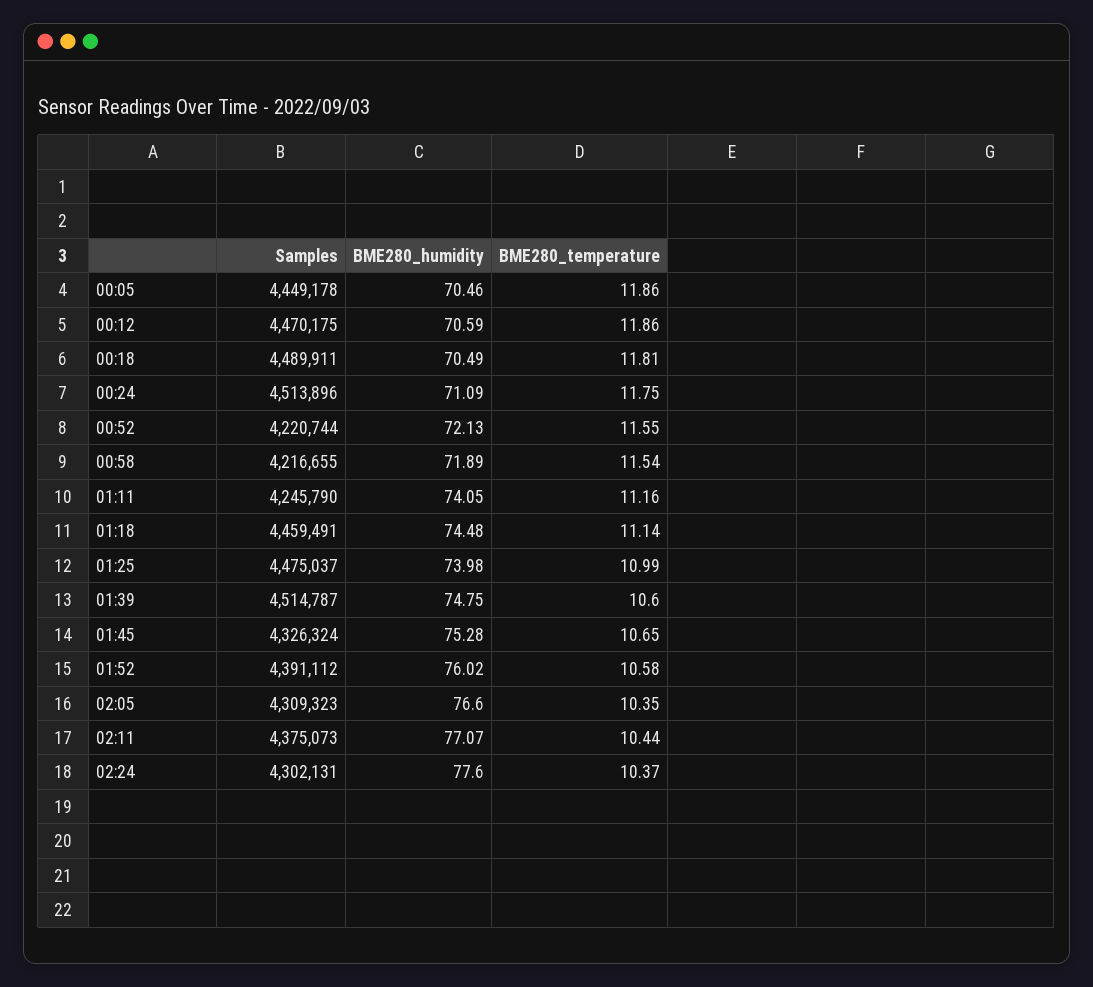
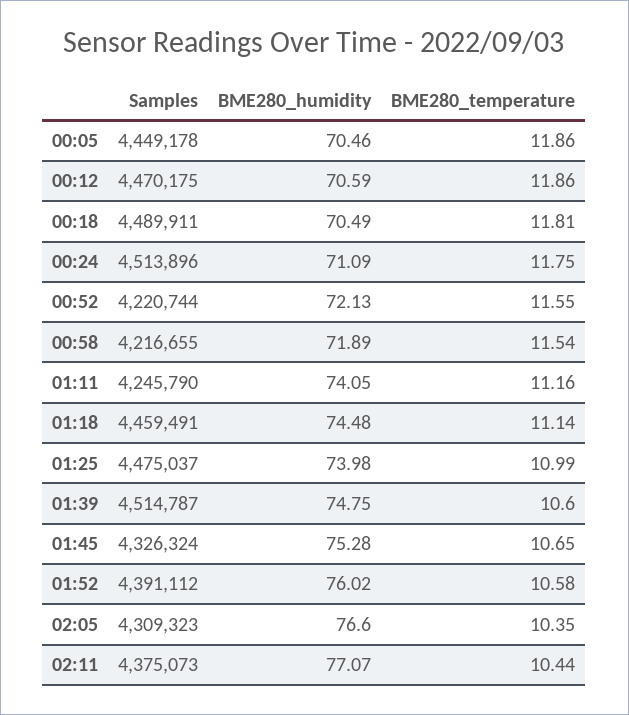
  {
    "Samples": {
      "00:05": 4449178,
      "00:12": 4470175,
      "00:18": 4489911,
      "00:24": 4513896,
      "00:52": 4220744,
      "00:58": 4216655,
      "01:11": 4245790,
      "01:18": 4459491,
      "01:25": 4475037,
      "01:39": 4514787,
      "01:45": 4326324,
      "01:52": 4391112,
      "02:05": 4309323,
-     "02:11": 4375073,
+     "02:11": 4375073
-     "02:24": 4302131
    },
    "BME280_humidity": {
      "00:05": 70.46,
      "00:12": 70.59,
      "00:18": 70.49,
      "00:24": 71.09,
      "00:52": 72.13,
      "00:58": 71.89,
      "01:11": 74.05,
      "01:18": 74.48,
      "01:25": 73.98,
      "01:39": 74.75,
      "01:45": 75.28,
      "01:52": 76.02,
      "02:05": 76.6,
-     "02:11": 77.07,
+     "02:11": 77.07
-     "02:24": 77.6
    },
    "BME280_temperature": {
      "00:05": 11.86,
      "00:12": 11.86,
      "00:18": 11.81,
      "00:24": 11.75,
      "00:52": 11.55,
      "00:58": 11.54,
      "01:11": 11.16,
      "01:18": 11.14,
      "01:25": 10.99,
      "01:39": 10.6,
      "01:45": 10.65,
      "01:52": 10.58,
      "02:05": 10.35,
-     "02:11": 10.44,
+     "02:11": 10.44
-     "02:24": 10.37
    }
  }

